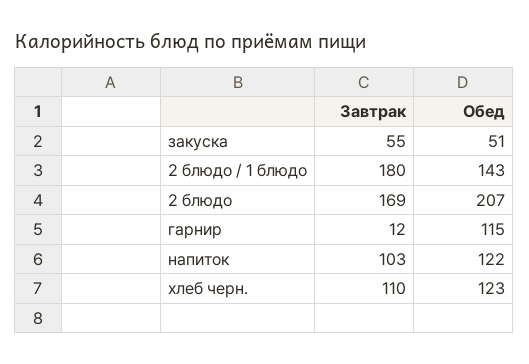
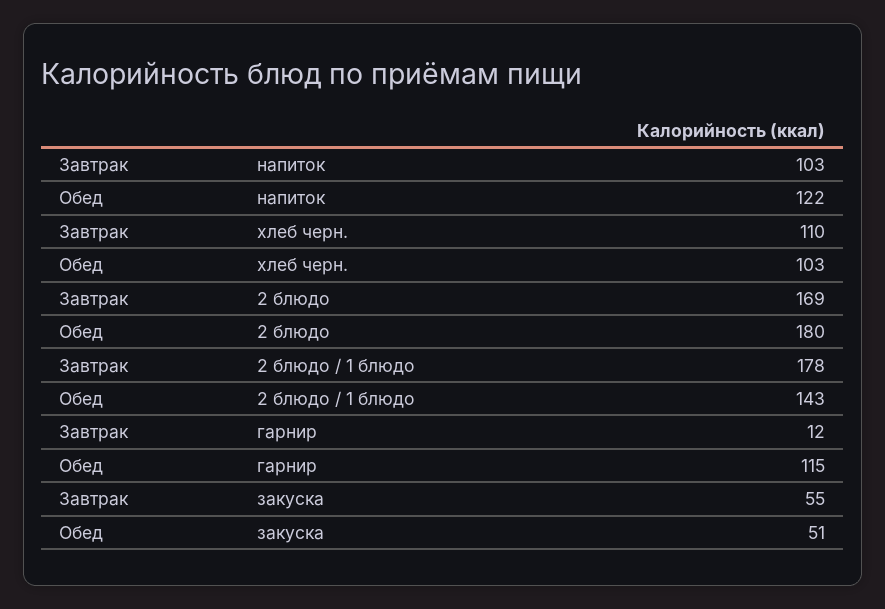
  {
    "Завтрак": {
      "закуска": 55,
-     "2 блюдо / 1 блюдо": 180,
+     "2 блюдо / 1 блюдо": 178,
      "2 блюдо": 169,
      "гарнир": 12,
      "напиток": 103,
      "хлеб черн.": 110
    },
    "Обед": {
      "закуска": 51,
      "2 блюдо / 1 блюдо": 143,
-     "2 блюдо": 207,
+     "2 блюдо": 180,
      "гарнир": 115,
      "напиток": 122,
-     "хлеб черн.": 123
+     "хлеб черн.": 103
    }
  }

